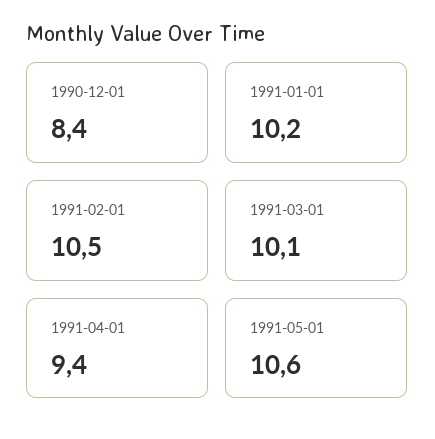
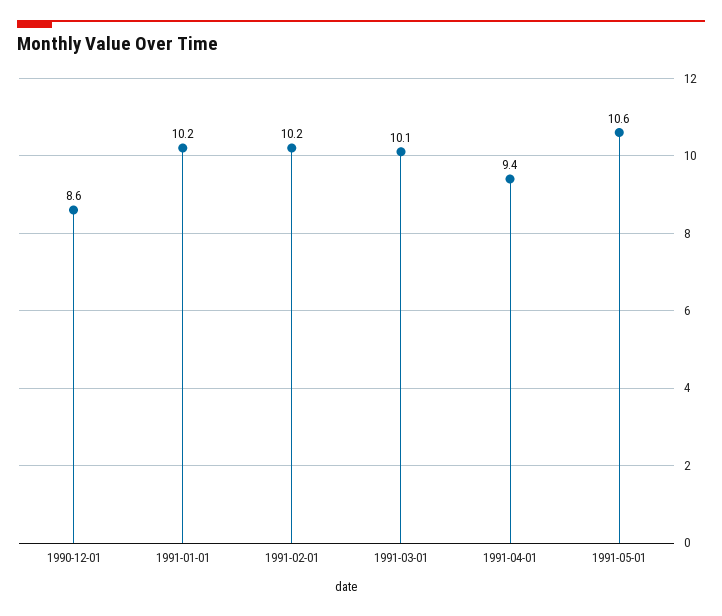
  {
-   "1990-12-01": 8.4,
+   "1990-12-01": 8.6,
    "1991-01-01": 10.2,
-   "1991-02-01": 10.5,
+   "1991-02-01": 10.2,
    "1991-03-01": 10.1,
    "1991-04-01": 9.4,
    "1991-05-01": 10.6
  }

